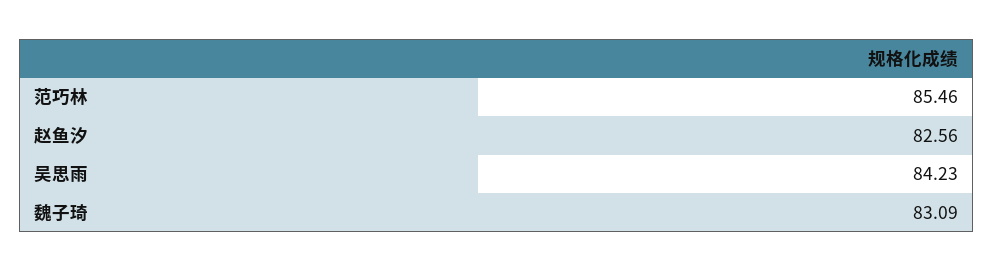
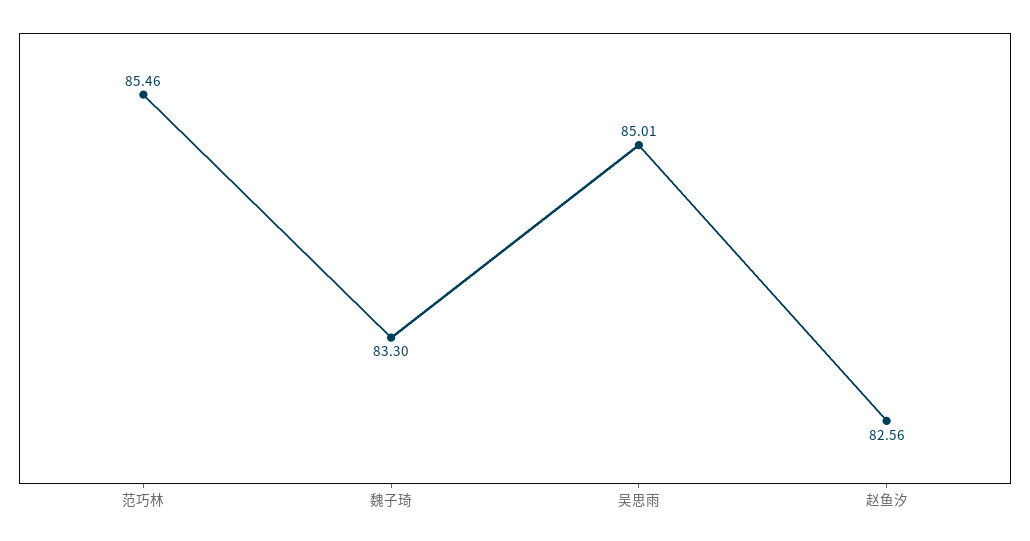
  {
    "范巧林": 85.46,
    "赵鱼汐": 82.56,
-   "吴思雨": 84.23,
+   "吴思雨": 85.01,
-   "魏子琦": 83.09
+   "魏子琦": 83.3
  }

